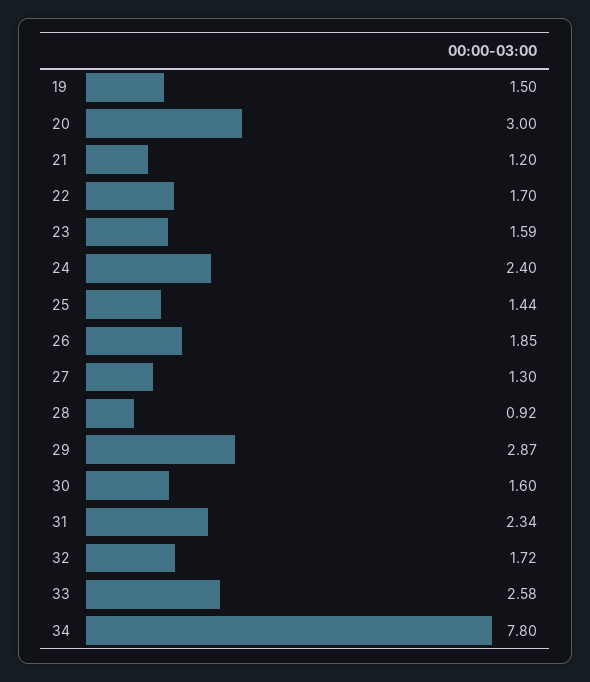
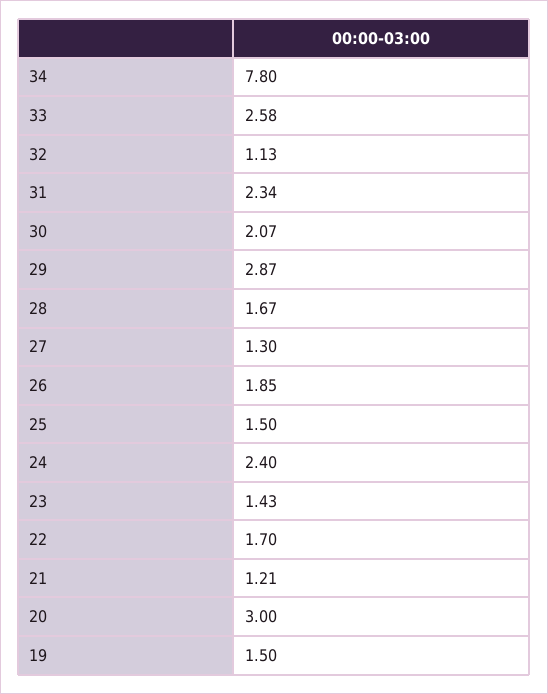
  {
    "19": 1.5,
    "20": 3,
-   "21": 1.2,
+   "21": 1.21,
    "22": 1.7,
-   "23": 1.59,
+   "23": 1.43,
    "24": 2.4,
-   "25": 1.44,
+   "25": 1.5,
    "26": 1.85,
    "27": 1.3,
-   "28": 0.92,
+   "28": 1.67,
    "29": 2.87,
-   "30": 1.6,
+   "30": 2.07,
    "31": 2.34,
-   "32": 1.72,
+   "32": 1.13,
    "33": 2.58,
    "34": 7.8
  }

